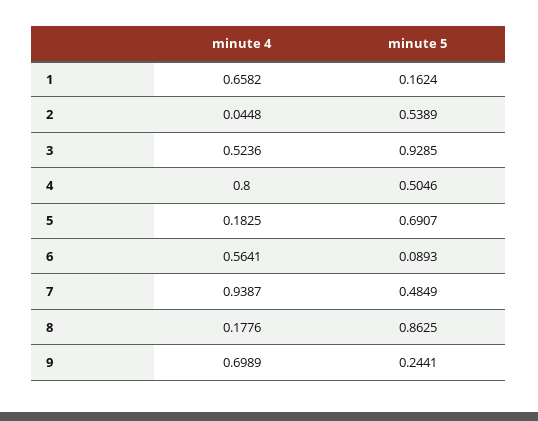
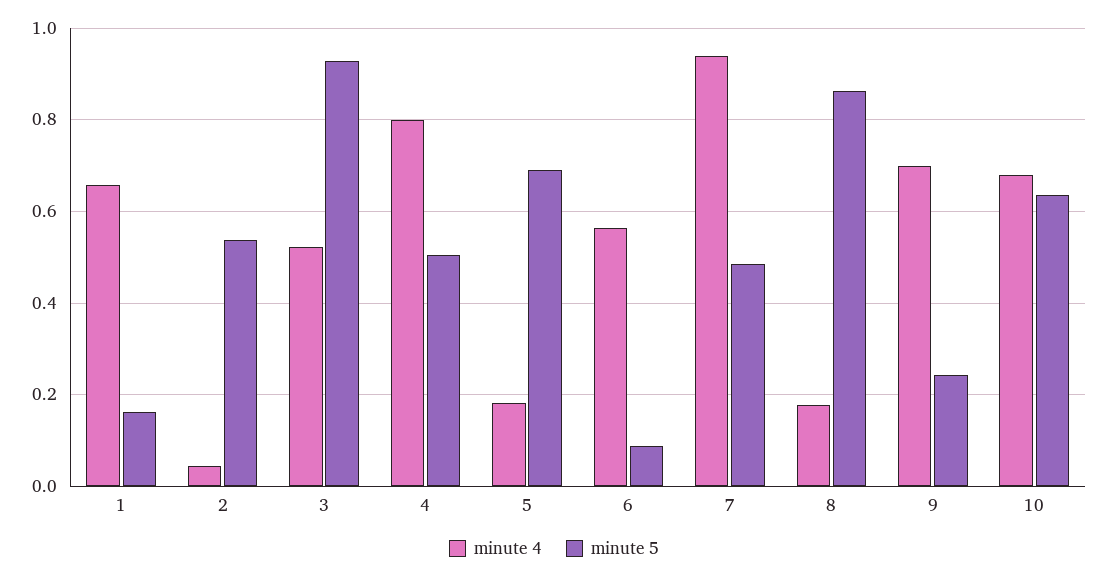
  {
    "minute 4": {
      "1": 0.6582,
      "2": 0.0448,
      "3": 0.5236,
      "4": 0.8,
      "5": 0.1825,
      "6": 0.5641,
      "7": 0.9387,
      "8": 0.1776,
-     "9": 0.6989
+     "9": 0.6989,
+     "10": 0.68
    },
    "minute 5": {
      "1": 0.1624,
      "2": 0.5389,
      "3": 0.9285,
      "4": 0.5046,
      "5": 0.6907,
      "6": 0.0893,
      "7": 0.4849,
      "8": 0.8625,
-     "9": 0.2441
+     "9": 0.2441,
+     "10": 0.64
    }
  }

